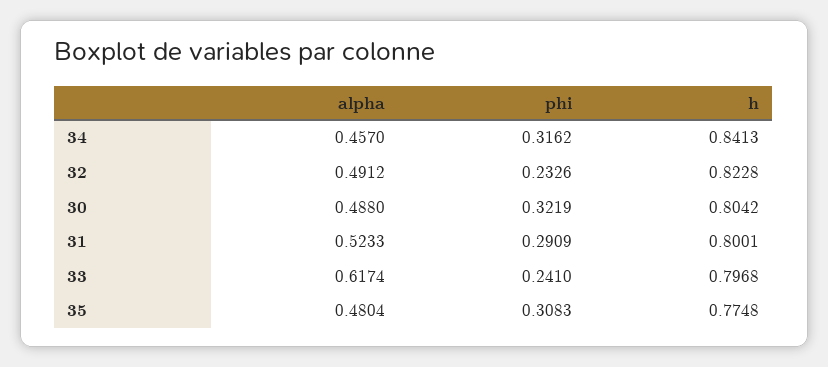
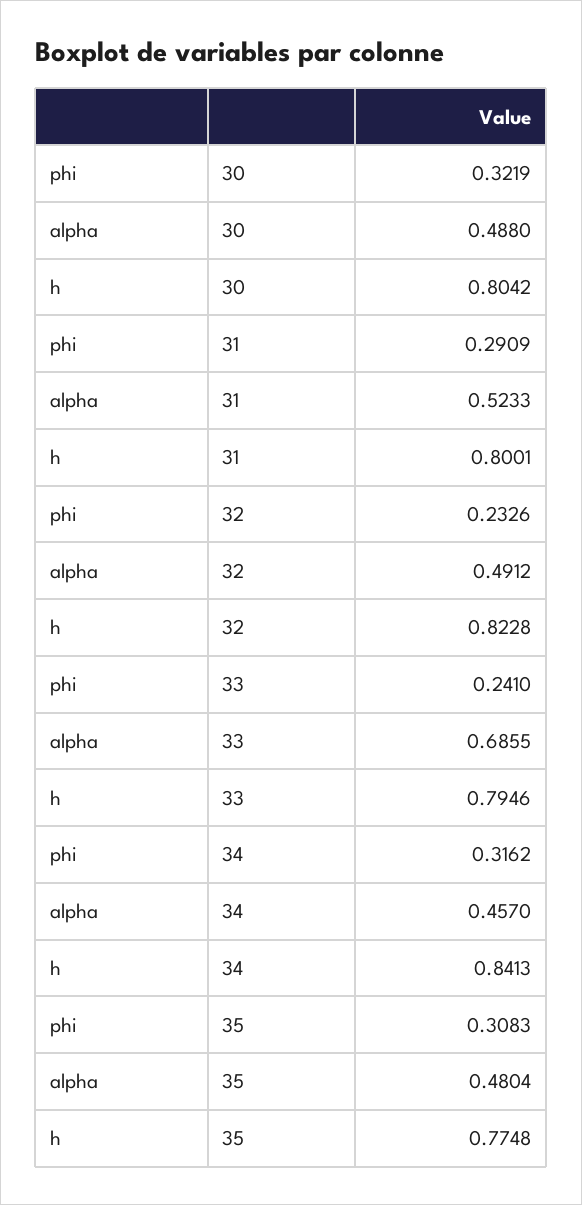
  {
    "alpha": {
      "34": 0.457,
      "32": 0.4912,
      "30": 0.488,
      "31": 0.5233,
-     "33": 0.6174,
+     "33": 0.6855,
      "35": 0.4804
    },
    "phi": {
      "34": 0.3162,
      "32": 0.2326,
      "30": 0.3219,
      "31": 0.2909,
      "33": 0.241,
      "35": 0.3083
    },
    "h": {
      "34": 0.8413,
      "32": 0.8228,
      "30": 0.8042,
      "31": 0.8001,
-     "33": 0.7968,
+     "33": 0.7946,
      "35": 0.7748
    }
  }

